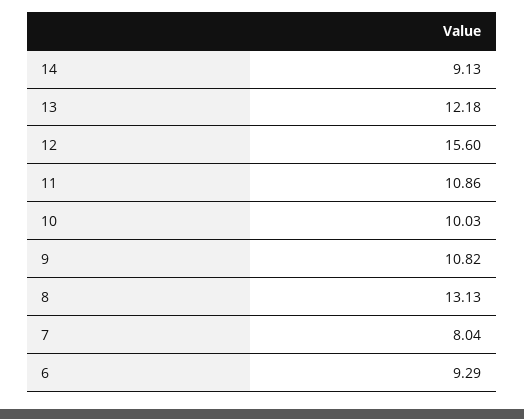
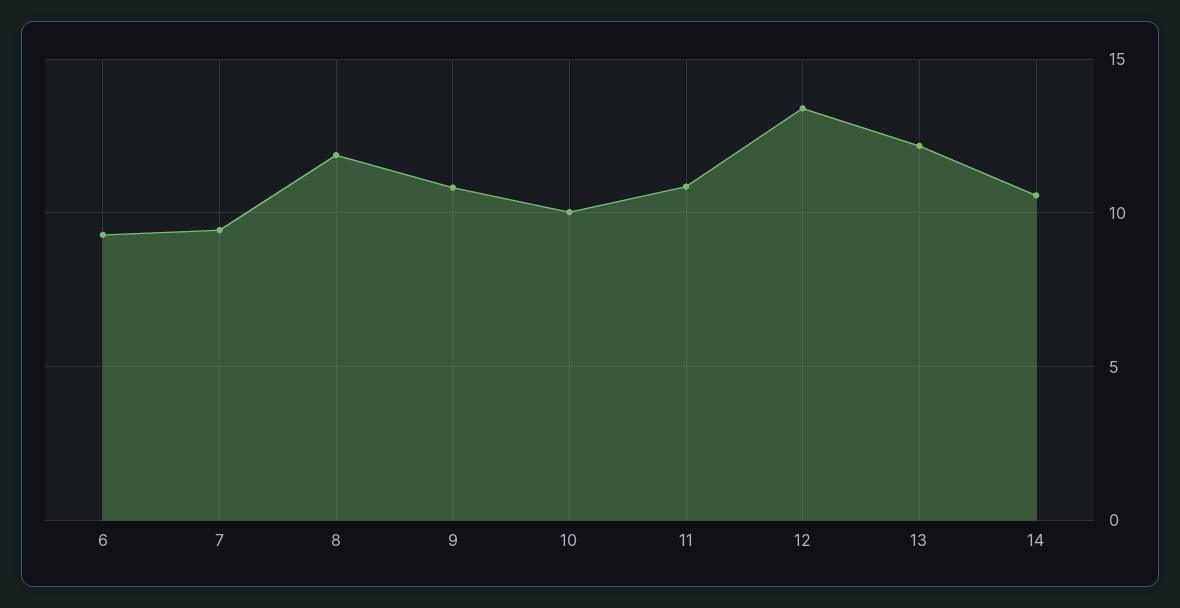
  {
-   "14": 9.13,
+   "14": 10.5,
    "13": 12.18,
-   "12": 15.6,
+   "12": 13.5,
    "11": 10.86,
    "10": 10.03,
    "9": 10.82,
-   "8": 13.13,
+   "8": 12,
-   "7": 8.04,
+   "7": 9.5,
    "6": 9.29
  }

